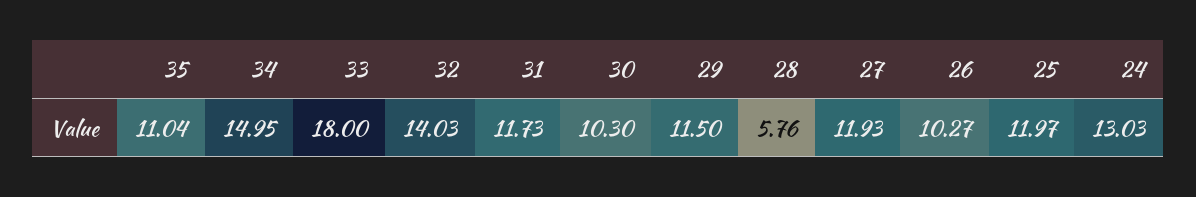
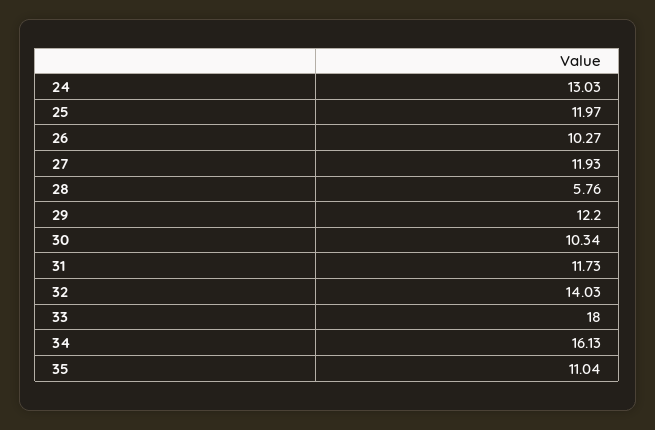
  {
    "35": 11.04,
-   "34": 14.95,
+   "34": 16.13,
    "33": 18,
    "32": 14.03,
    "31": 11.73,
-   "30": 10.3,
+   "30": 10.34,
-   "29": 11.5,
+   "29": 12.2,
    "28": 5.76,
    "27": 11.93,
    "26": 10.27,
    "25": 11.97,
    "24": 13.03
  }

